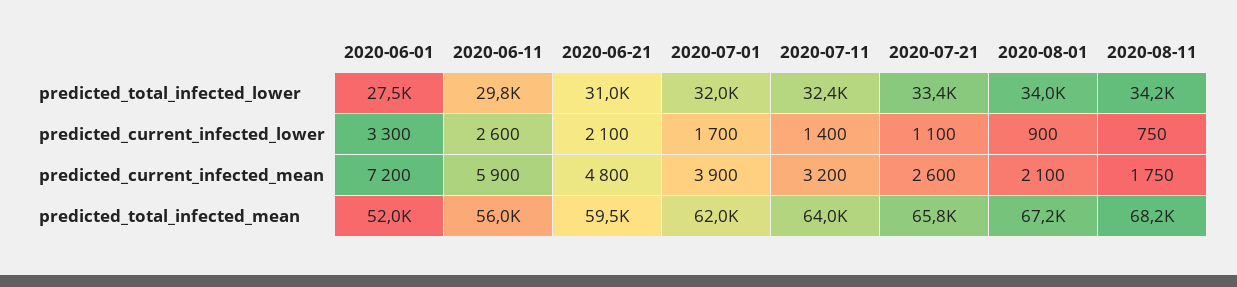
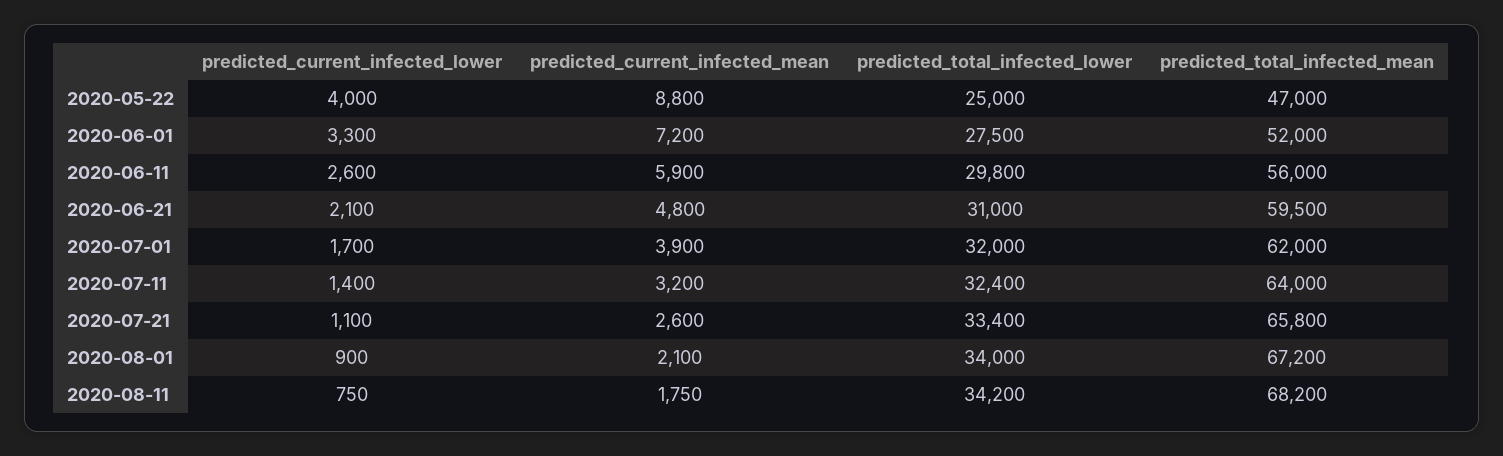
  {
    "2020-06-01": {
      "predicted_total_infected_lower": 27500,
      "predicted_current_infected_lower": 3300,
      "predicted_current_infected_mean": 7200,
      "predicted_total_infected_mean": 52000
    },
    "2020-06-11": {
      "predicted_total_infected_lower": 29800,
      "predicted_current_infected_lower": 2600,
      "predicted_current_infected_mean": 5900,
      "predicted_total_infected_mean": 56000
    },
    "2020-06-21": {
      "predicted_total_infected_lower": 31000,
      "predicted_current_infected_lower": 2100,
      "predicted_current_infected_mean": 4800,
      "predicted_total_infected_mean": 59500
    },
    "2020-07-01": {
      "predicted_total_infected_lower": 32000,
      "predicted_current_infected_lower": 1700,
      "predicted_current_infected_mean": 3900,
      "predicted_total_infected_mean": 62000
    },
    "2020-07-11": {
      "predicted_total_infected_lower": 32400,
      "predicted_current_infected_lower": 1400,
      "predicted_current_infected_mean": 3200,
      "predicted_total_infected_mean": 64000
    },
    "2020-07-21": {
      "predicted_total_infected_lower": 33400,
      "predicted_current_infected_lower": 1100,
      "predicted_current_infected_mean": 2600,
      "predicted_total_infected_mean": 65800
    },
    "2020-08-01": {
      "predicted_total_infected_lower": 34000,
      "predicted_current_infected_lower": 900,
      "predicted_current_infected_mean": 2100,
      "predicted_total_infected_mean": 67200
    },
    "2020-08-11": {
      "predicted_total_infected_lower": 34200,
      "predicted_current_infected_lower": 750,
      "predicted_current_infected_mean": 1750,
      "predicted_total_infected_mean": 68200
-   }
+   },
+   "2020-05-22": {
+     "predicted_current_infected_lower": 4000,
+     "predicted_current_infected_mean": 8800,
+     "predicted_total_infected_lower": 25000,
+     "predicted_total_infected_mean": 47000
+   }
  }

